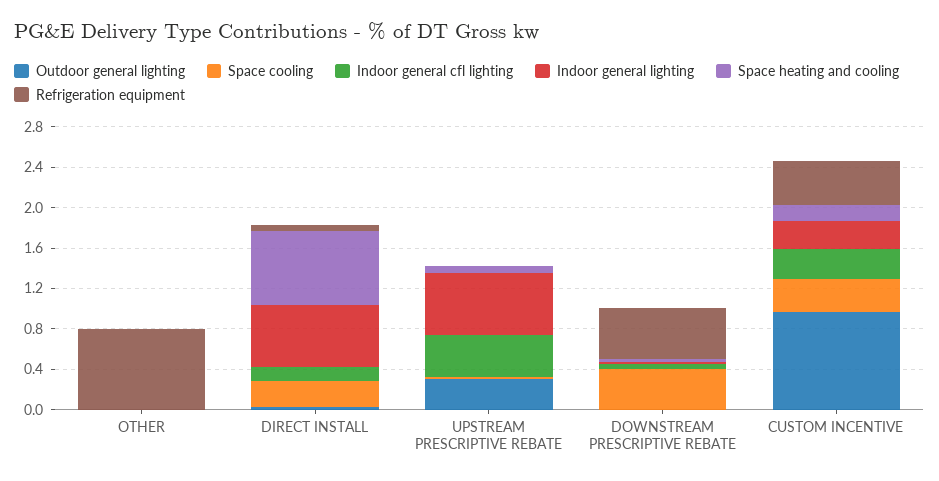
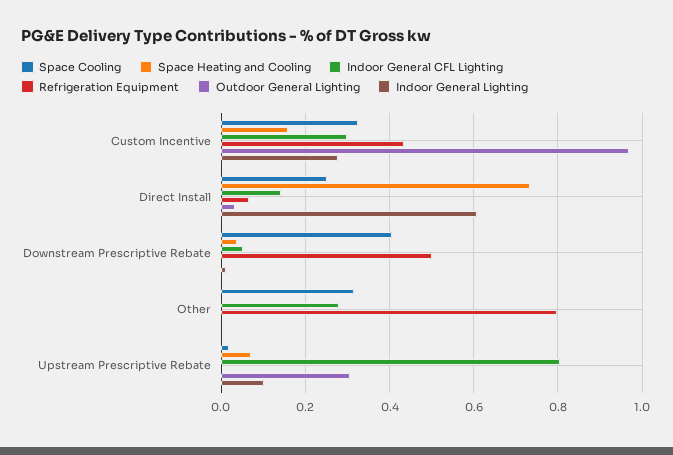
  {
    "Outdoor general lighting": {
      "OTHER": 0,
      "DIRECT INSTALL": 0.04,
      "UPSTREAM PRESCRIPTIVE REBATE": 0.3,
      "DOWNSTREAM PRESCRIPTIVE REBATE": 0,
      "CUSTOM INCENTIVE": 0.96
    },
    "Space cooling": {
-     "OTHER": 0,
+     "OTHER": 0.32,
      "DIRECT INSTALL": 0.26,
      "UPSTREAM PRESCRIPTIVE REBATE": 0.02,
      "DOWNSTREAM PRESCRIPTIVE REBATE": 0.4,
      "CUSTOM INCENTIVE": 0.32
    },
    "Indoor general cfl lighting": {
-     "OTHER": 0,
+     "OTHER": 0.28,
      "DIRECT INSTALL": 0.14,
-     "UPSTREAM PRESCRIPTIVE REBATE": 0.4,
+     "UPSTREAM PRESCRIPTIVE REBATE": 0.8,
      "DOWNSTREAM PRESCRIPTIVE REBATE": 0.06,
      "CUSTOM INCENTIVE": 0.3
    },
    "Indoor general lighting": {
      "OTHER": 0,
      "DIRECT INSTALL": 0.6,
-     "UPSTREAM PRESCRIPTIVE REBATE": 0.6,
+     "UPSTREAM PRESCRIPTIVE REBATE": 0.1,
      "DOWNSTREAM PRESCRIPTIVE REBATE": 0.02,
      "CUSTOM INCENTIVE": 0.28
    },
    "Space heating and cooling": {
      "OTHER": 0,
      "DIRECT INSTALL": 0.74,
      "UPSTREAM PRESCRIPTIVE REBATE": 0.08,
      "DOWNSTREAM PRESCRIPTIVE REBATE": 0.04,
      "CUSTOM INCENTIVE": 0.16
    },
    "Refrigeration equipment": {
      "OTHER": 0.8,
      "DIRECT INSTALL": 0.06,
      "UPSTREAM PRESCRIPTIVE REBATE": 0,
      "DOWNSTREAM PRESCRIPTIVE REBATE": 0.5,
      "CUSTOM INCENTIVE": 0.44
    }
  }

